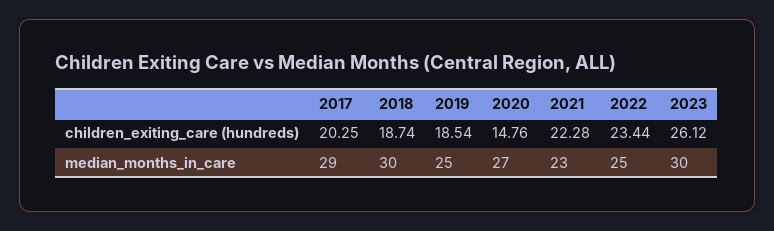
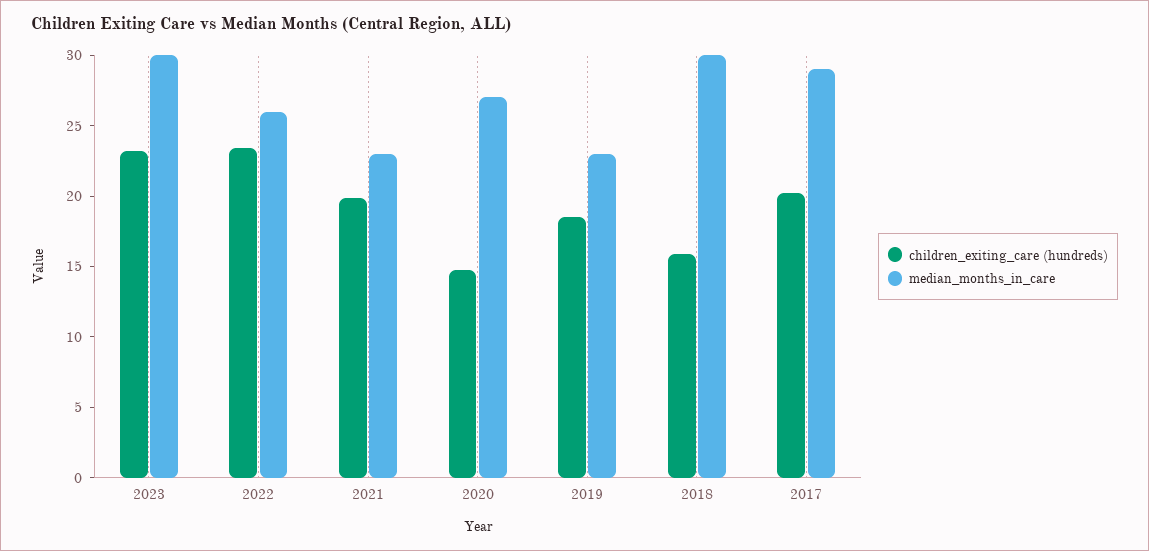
  {
    "children_exiting_care (hundreds)": {
      "2017": 20.25,
-     "2018": 18.74,
+     "2018": 16,
      "2019": 18.54,
      "2020": 14.76,
-     "2021": 22.28,
+     "2021": 20,
      "2022": 23.44,
-     "2023": 26.12
+     "2023": 23
    },
    "median_months_in_care": {
      "2017": 29,
      "2018": 30,
-     "2019": 25,
+     "2019": 23,
      "2020": 27,
      "2021": 23,
-     "2022": 25,
+     "2022": 26,
      "2023": 30
    }
  }

